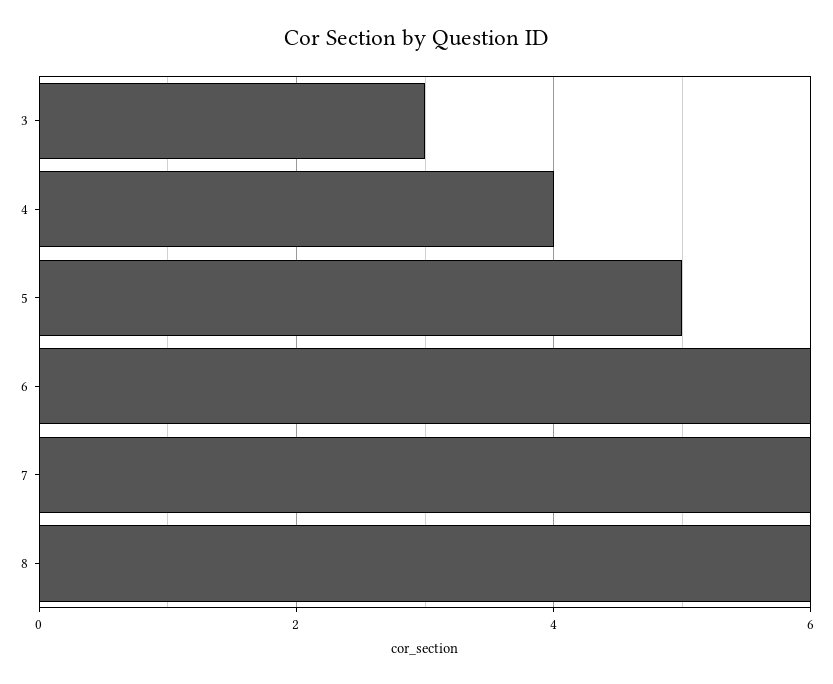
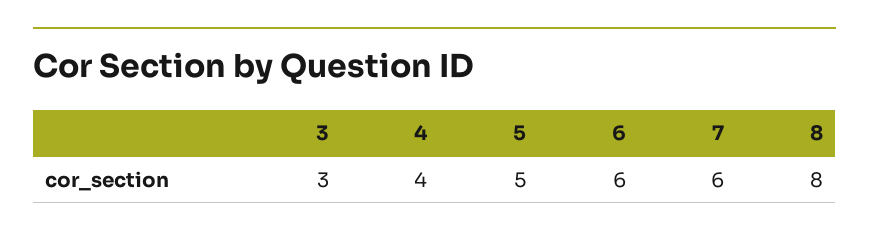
  {
    "3": 3,
    "4": 4,
    "5": 5,
    "6": 6,
    "7": 6,
-   "8": 6
+   "8": 8
  }

